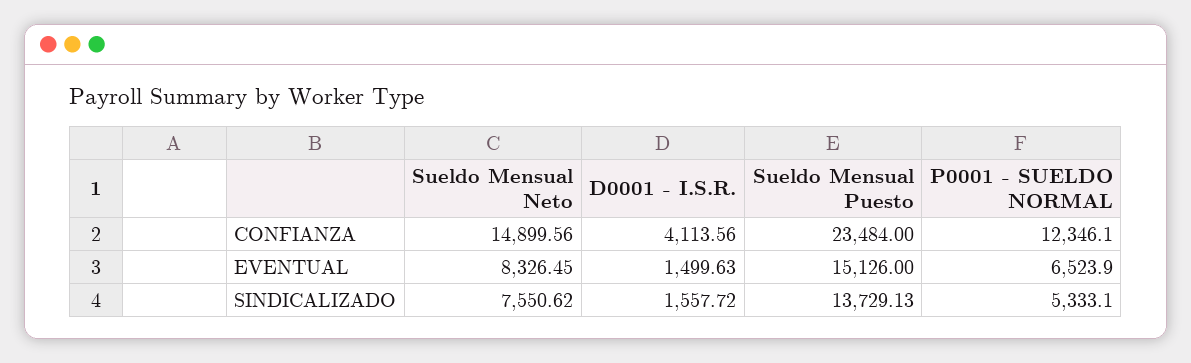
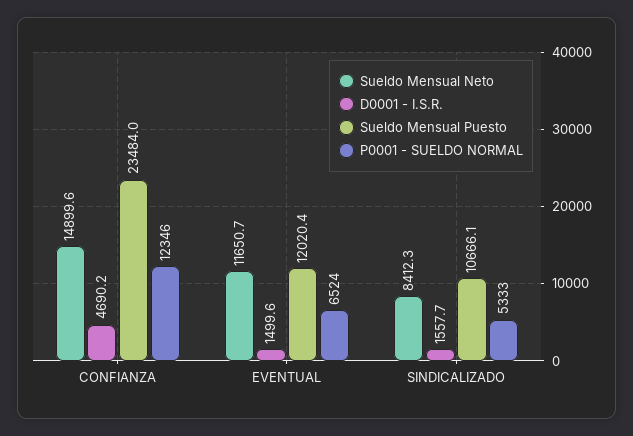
  {
    "Sueldo Mensual Neto": {
      "CONFIANZA": 14899.56,
-     "EVENTUAL": 8326.45,
+     "EVENTUAL": 11650.7,
-     "SINDICALIZADO": 7550.62
+     "SINDICALIZADO": 8412.3
    },
    "D0001 - I.S.R.": {
-     "CONFIANZA": 4113.56,
+     "CONFIANZA": 4690.2,
      "EVENTUAL": 1499.63,
      "SINDICALIZADO": 1557.72
    },
    "Sueldo Mensual Puesto": {
      "CONFIANZA": 23484,
-     "EVENTUAL": 15126,
+     "EVENTUAL": 12020.4,
-     "SINDICALIZADO": 13729.13
+     "SINDICALIZADO": 10666.1
    },
    "P0001 - SUELDO NORMAL": {
      "CONFIANZA": 12346.1,
      "EVENTUAL": 6523.9,
      "SINDICALIZADO": 5333.1
    }
  }

